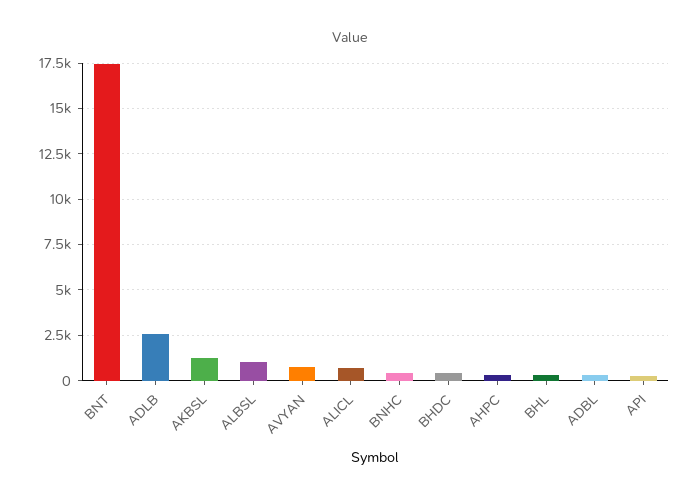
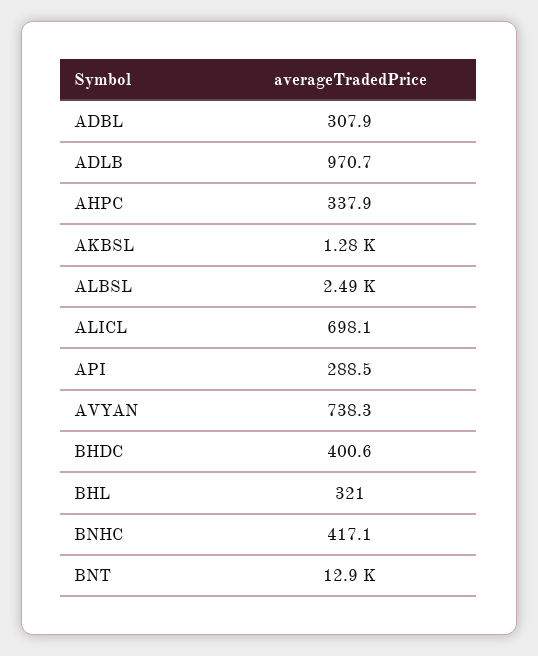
  {
-   "BNT": 17500,
+   "BNT": 12900,
-   "ADLB": 2500,
+   "ADLB": 970.7,
    "AKBSL": 1280,
-   "ALBSL": 1000,
+   "ALBSL": 2490,
    "AVYAN": 738.3,
    "ALICL": 698.1,
    "BNHC": 417.1,
    "BHDC": 400.6,
    "AHPC": 337.9,
    "BHL": 321,
    "ADBL": 307.9,
    "API": 288.5
  }

